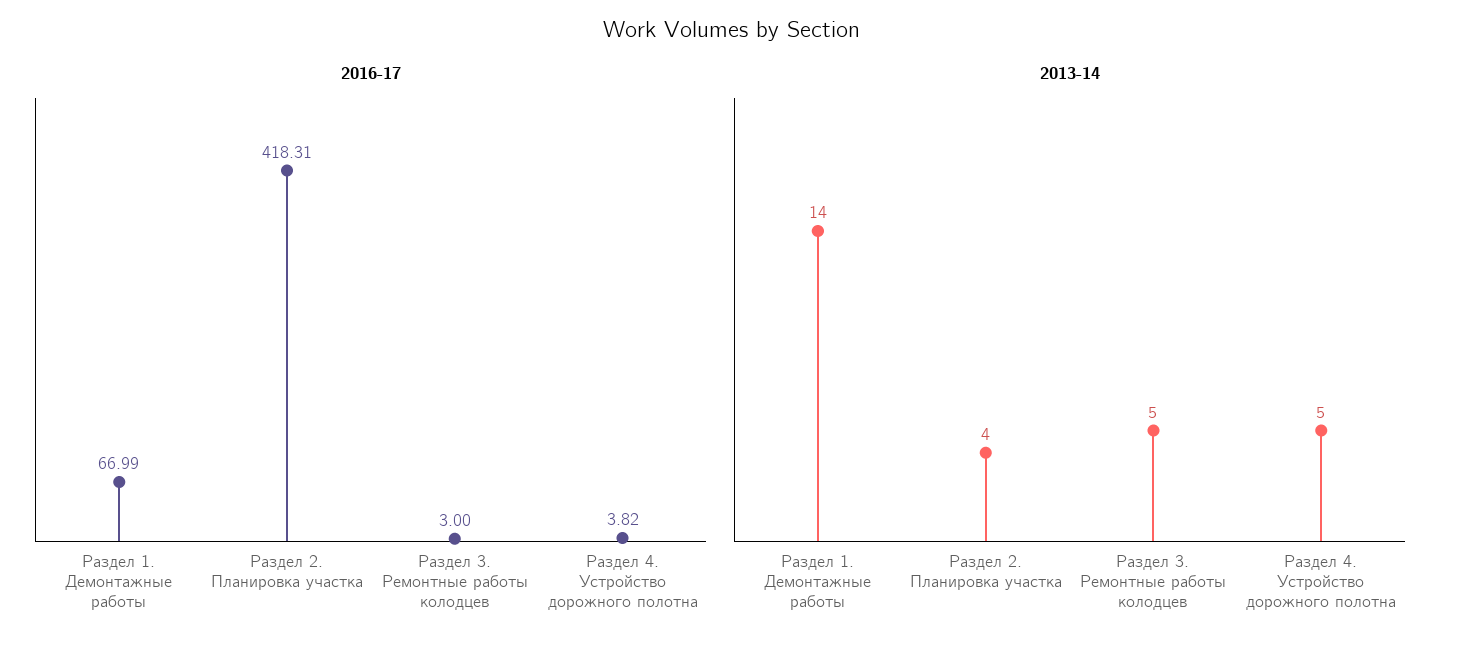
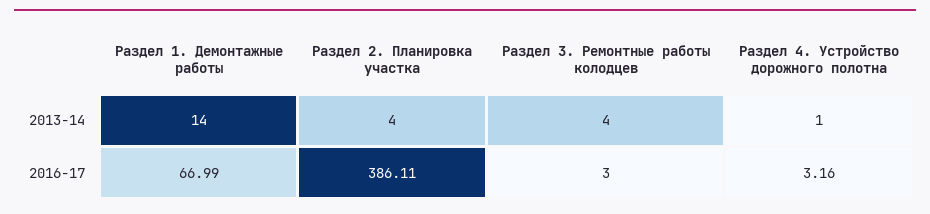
  {
    "2016-17": {
      "Раздел 1. Демонтажные работы": 66.99,
-     "Раздел 2. Планировка участка": 418.31,
+     "Раздел 2. Планировка участка": 386.11,
      "Раздел 3. Ремонтные работы колодцев": 3,
-     "Раздел 4. Устройство дорожного полотна": 3.82
+     "Раздел 4. Устройство дорожного полотна": 3.16
    },
    "2013-14": {
      "Раздел 1. Демонтажные работы": 14,
      "Раздел 2. Планировка участка": 4,
-     "Раздел 3. Ремонтные работы колодцев": 5,
+     "Раздел 3. Ремонтные работы колодцев": 4,
-     "Раздел 4. Устройство дорожного полотна": 5
+     "Раздел 4. Устройство дорожного полотна": 1
    }
  }

